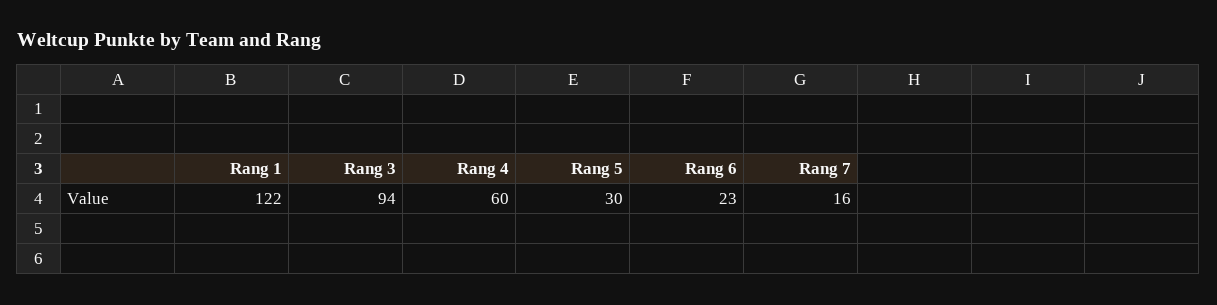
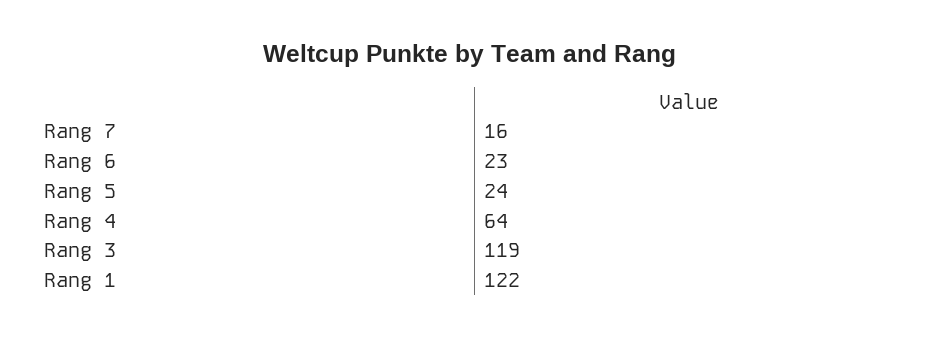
  {
    "Rang 1": 122,
-   "Rang 3": 94,
+   "Rang 3": 119,
-   "Rang 4": 60,
+   "Rang 4": 64,
-   "Rang 5": 30,
+   "Rang 5": 24,
    "Rang 6": 23,
    "Rang 7": 16
  }

